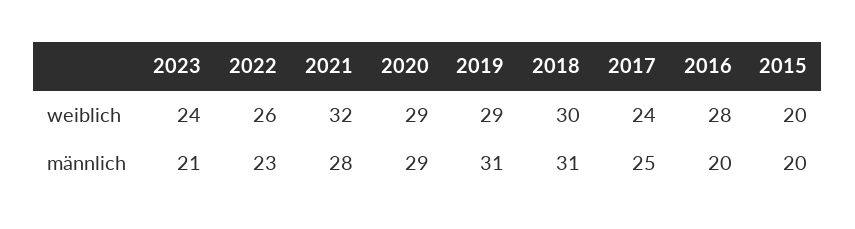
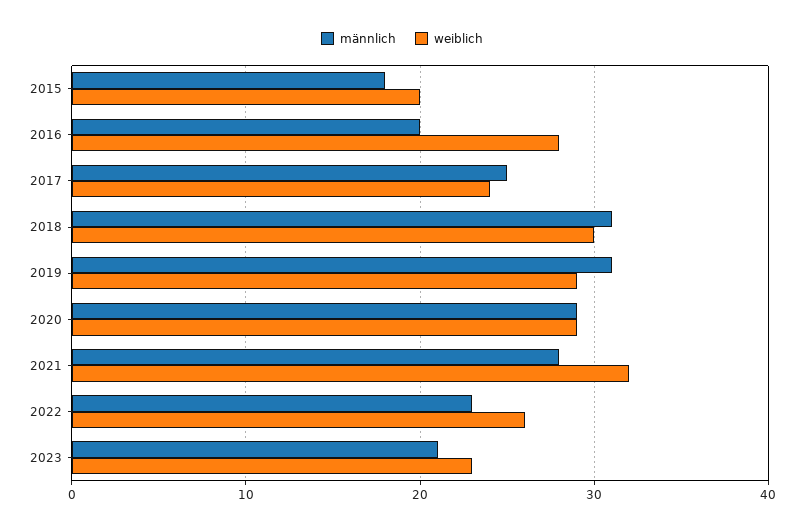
  {
    "weiblich": {
-     "2023": 24,
+     "2023": 23,
      "2022": 26,
      "2021": 32,
      "2020": 29,
      "2019": 29,
      "2018": 30,
      "2017": 24,
      "2016": 28,
      "2015": 20
    },
    "männlich": {
      "2023": 21,
      "2022": 23,
      "2021": 28,
      "2020": 29,
      "2019": 31,
      "2018": 31,
      "2017": 25,
      "2016": 20,
-     "2015": 20
+     "2015": 18
    }
  }

